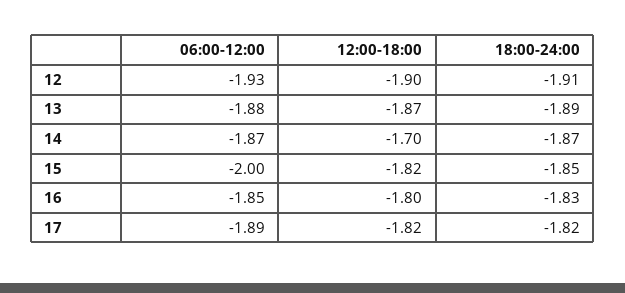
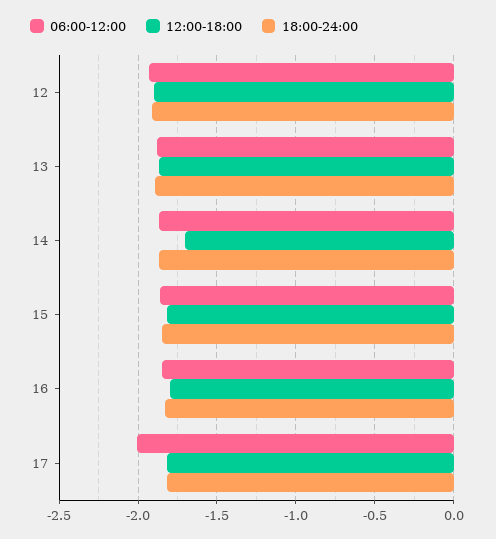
  {
    "06:00-12:00": {
      "12": -1.93,
      "13": -1.88,
      "14": -1.87,
-     "15": -2,
+     "15": -1.85,
      "16": -1.85,
-     "17": -1.89
+     "17": -2
    },
    "12:00-18:00": {
      "12": -1.9,
      "13": -1.87,
      "14": -1.7,
      "15": -1.82,
      "16": -1.8,
      "17": -1.82
    },
    "18:00-24:00": {
      "12": -1.91,
      "13": -1.89,
      "14": -1.87,
      "15": -1.85,
      "16": -1.83,
      "17": -1.82
    }
  }

